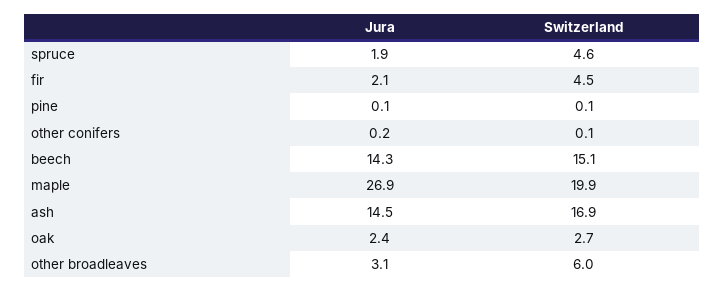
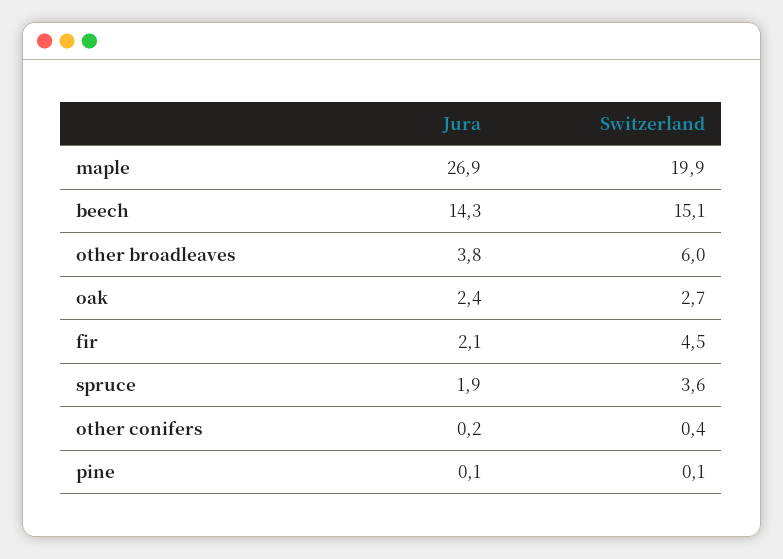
  {
    "Jura": {
      "spruce": 1.9,
      "fir": 2.1,
      "pine": 0.1,
      "other conifers": 0.2,
      "beech": 14.3,
      "maple": 26.9,
-     "ash": 14.5,
      "oak": 2.4,
-     "other broadleaves": 3.1
+     "other broadleaves": 3.8
    },
    "Switzerland": {
-     "spruce": 4.6,
+     "spruce": 3.6,
      "fir": 4.5,
      "pine": 0.1,
-     "other conifers": 0.1,
+     "other conifers": 0.4,
      "beech": 15.1,
      "maple": 19.9,
-     "ash": 16.9,
      "oak": 2.7,
      "other broadleaves": 6
    }
  }

